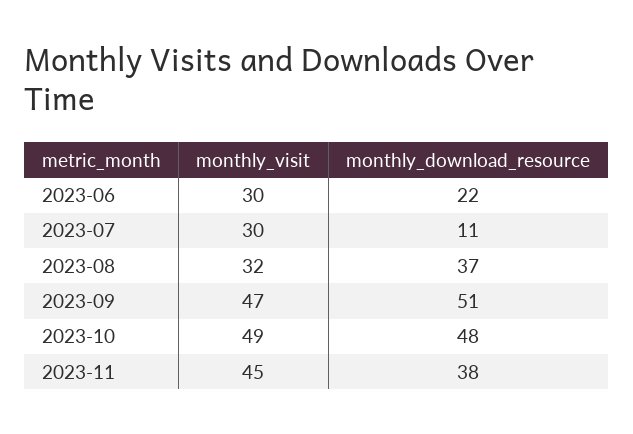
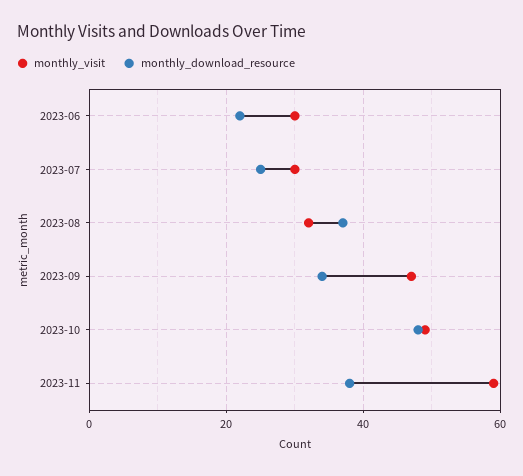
  {
    "monthly_visit": {
      "2023-06": 30,
      "2023-07": 30,
      "2023-08": 32,
      "2023-09": 47,
      "2023-10": 49,
-     "2023-11": 45
+     "2023-11": 60
    },
    "monthly_download_resource": {
      "2023-06": 22,
-     "2023-07": 11,
+     "2023-07": 25,
      "2023-08": 37,
-     "2023-09": 51,
+     "2023-09": 35,
      "2023-10": 48,
      "2023-11": 38
    }
  }

